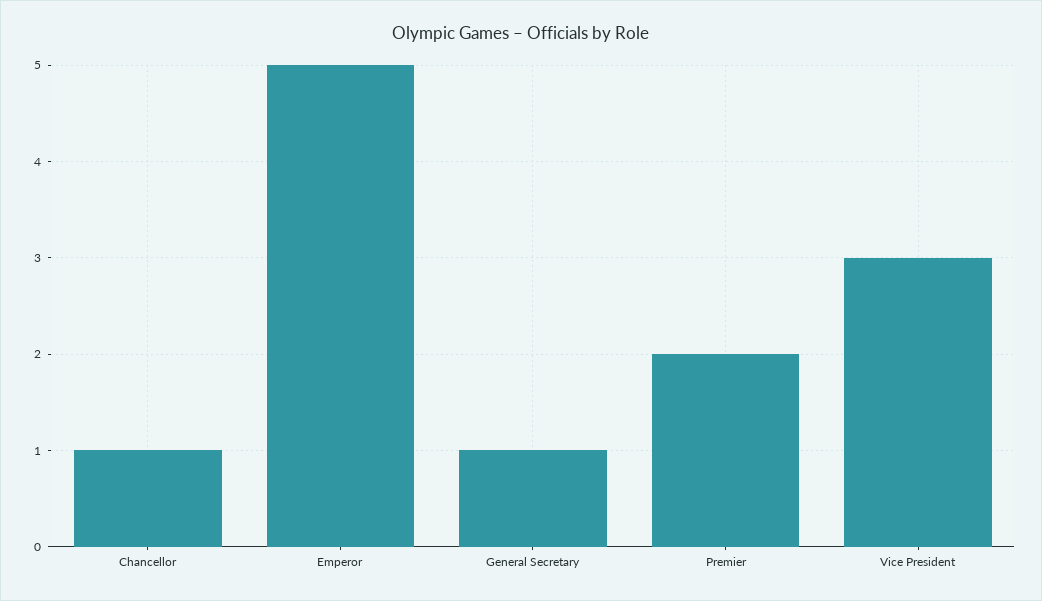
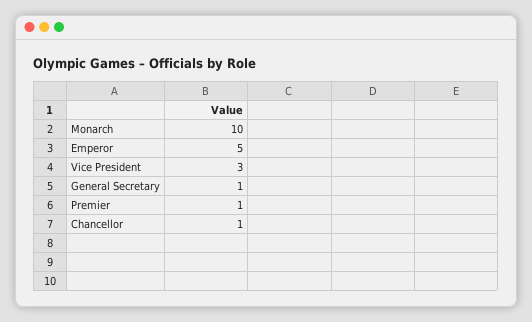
  {
    "Chancellor": 1,
    "Emperor": 5,
    "General Secretary": 1,
-   "Premier": 2,
+   "Premier": 1,
-   "Vice President": 3
+   "Vice President": 3,
+   "Monarch": 10
  }

